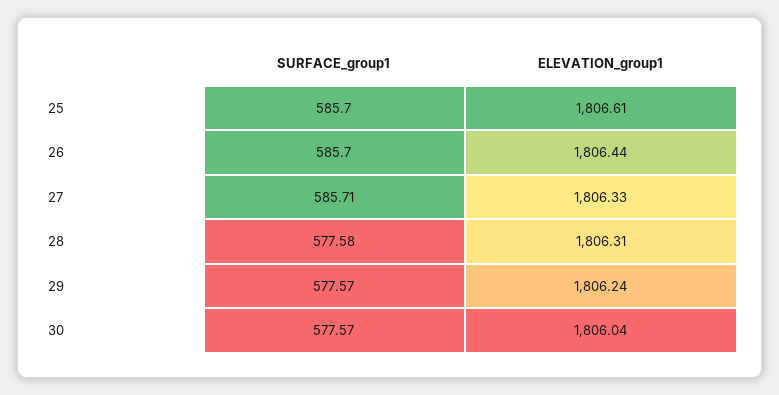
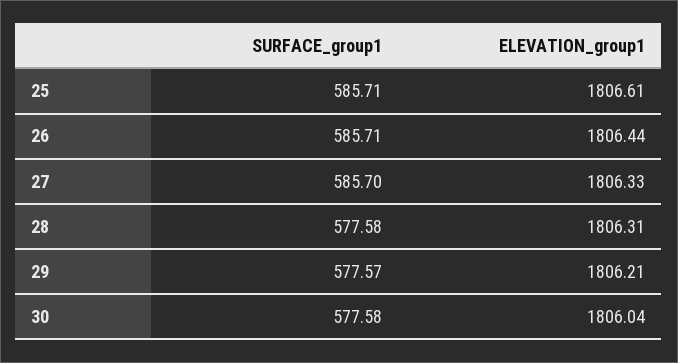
  {
    "SURFACE_group1": {
-     "25": 585.7,
+     "25": 585.71,
-     "26": 585.7,
+     "26": 585.71,
-     "27": 585.71,
+     "27": 585.7,
      "28": 577.58,
      "29": 577.57,
-     "30": 577.57
+     "30": 577.58
    },
    "ELEVATION_group1": {
      "25": 1806.61,
      "26": 1806.44,
      "27": 1806.33,
      "28": 1806.31,
-     "29": 1806.24,
+     "29": 1806.21,
      "30": 1806.04
    }
  }

